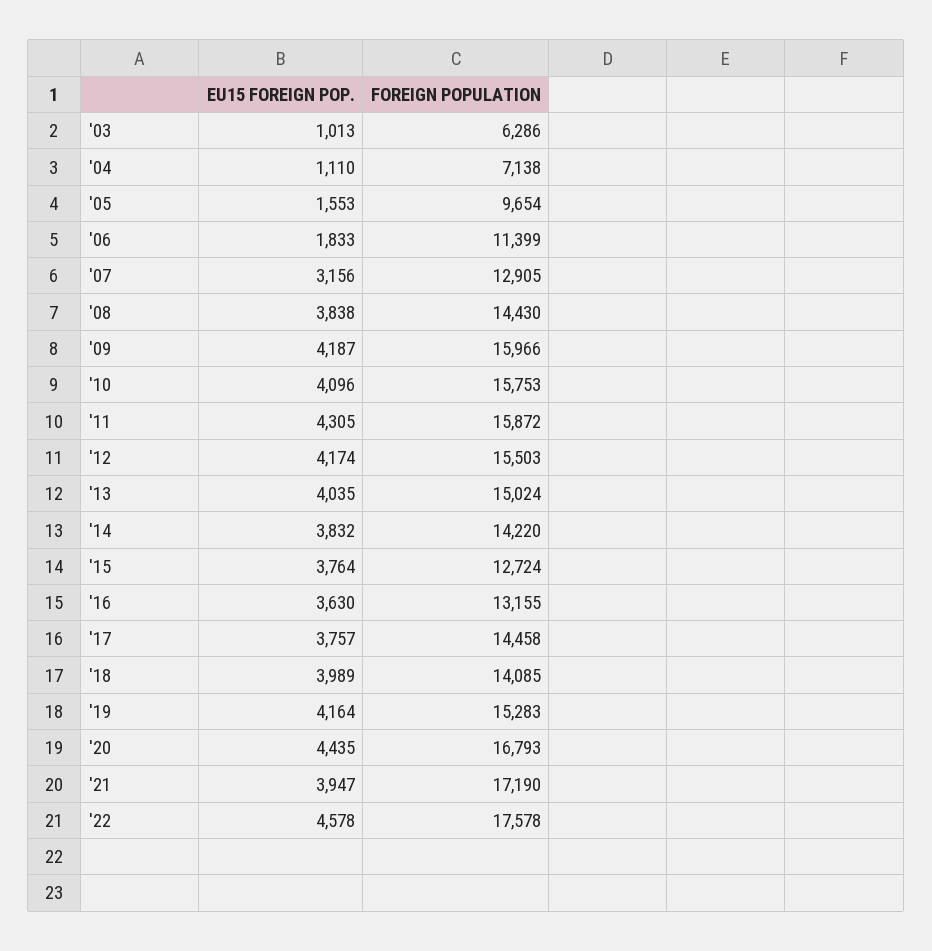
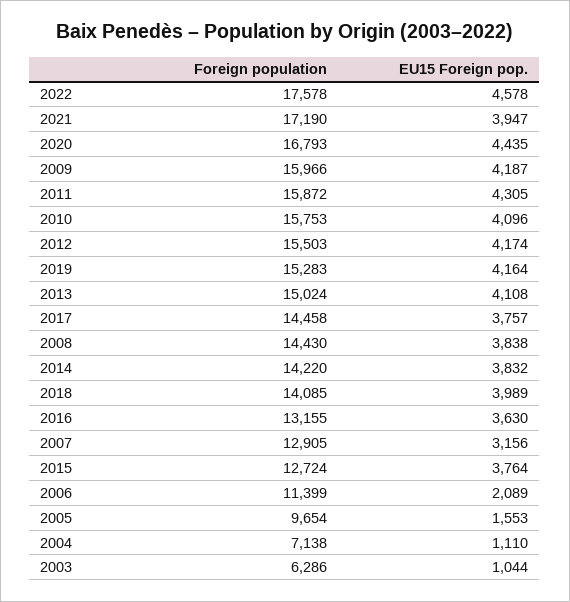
  {
    "EU15 FOREIGN POP.": {
-     "'03": 1013,
+     "'03": 1044,
      "'04": 1110,
      "'05": 1553,
-     "'06": 1833,
+     "'06": 2089,
      "'07": 3156,
      "'08": 3838,
      "'09": 4187,
      "'10": 4096,
      "'11": 4305,
      "'12": 4174,
-     "'13": 4035,
+     "'13": 4108,
      "'14": 3832,
      "'15": 3764,
      "'16": 3630,
      "'17": 3757,
      "'18": 3989,
      "'19": 4164,
      "'20": 4435,
      "'21": 3947,
      "'22": 4578
    },
    "FOREIGN POPULATION": {
      "'03": 6286,
      "'04": 7138,
      "'05": 9654,
      "'06": 11399,
      "'07": 12905,
      "'08": 14430,
      "'09": 15966,
      "'10": 15753,
      "'11": 15872,
      "'12": 15503,
      "'13": 15024,
      "'14": 14220,
      "'15": 12724,
      "'16": 13155,
      "'17": 14458,
      "'18": 14085,
      "'19": 15283,
      "'20": 16793,
      "'21": 17190,
      "'22": 17578
    }
  }

